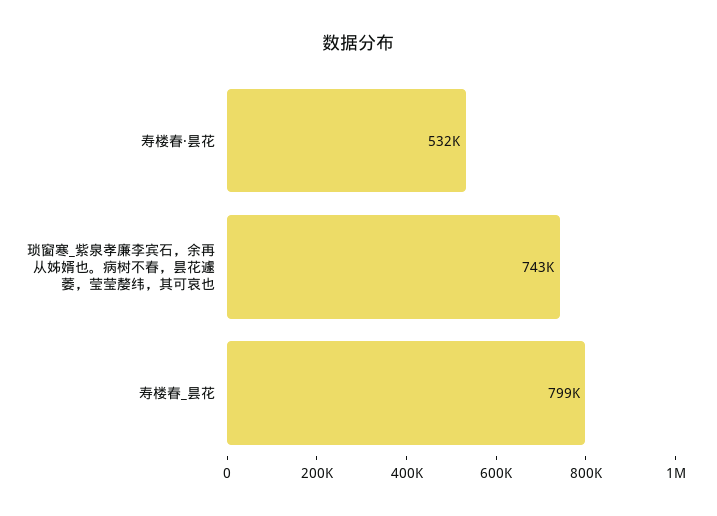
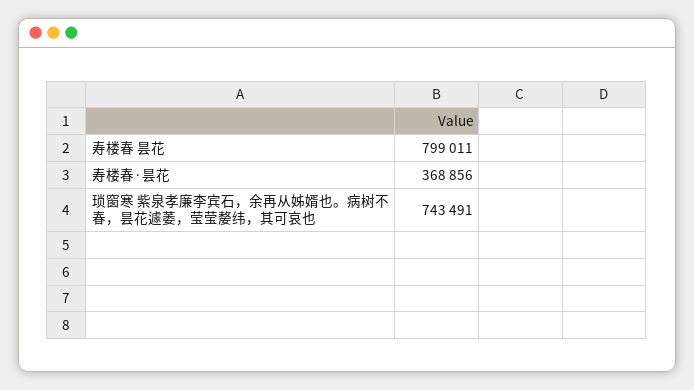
  {
-   "寿楼春·昙花": 532000,
+   "寿楼春·昙花": 368856,
    "琐窗寒_紫泉孝廉李宾石，余再从姊婿也。病树不春，昙花遽萎，莹莹嫠纬，其可哀也": 743491,
    "寿楼春_昙花": 799011
  }

